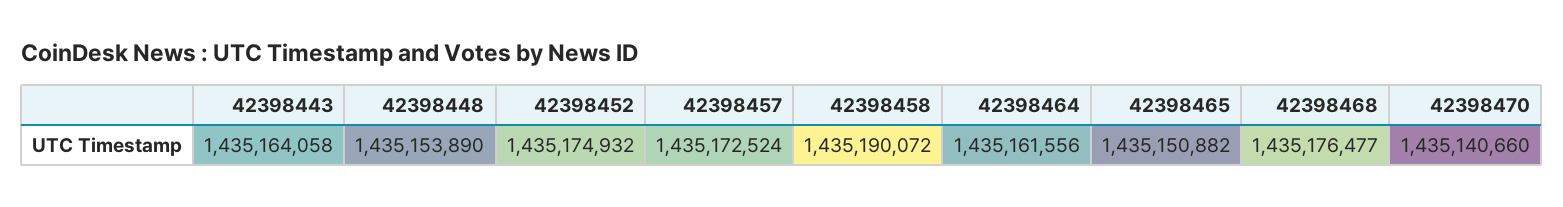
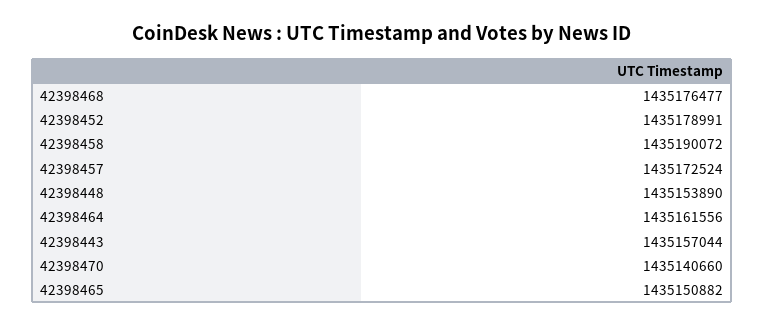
  {
-   "42398443": 1435164058,
+   "42398443": 1435157044,
    "42398448": 1435153890,
-   "42398452": 1435174932,
+   "42398452": 1435178991,
    "42398457": 1435172524,
    "42398458": 1435190072,
    "42398464": 1435161556,
    "42398465": 1435150882,
    "42398468": 1435176477,
    "42398470": 1435140660
  }

